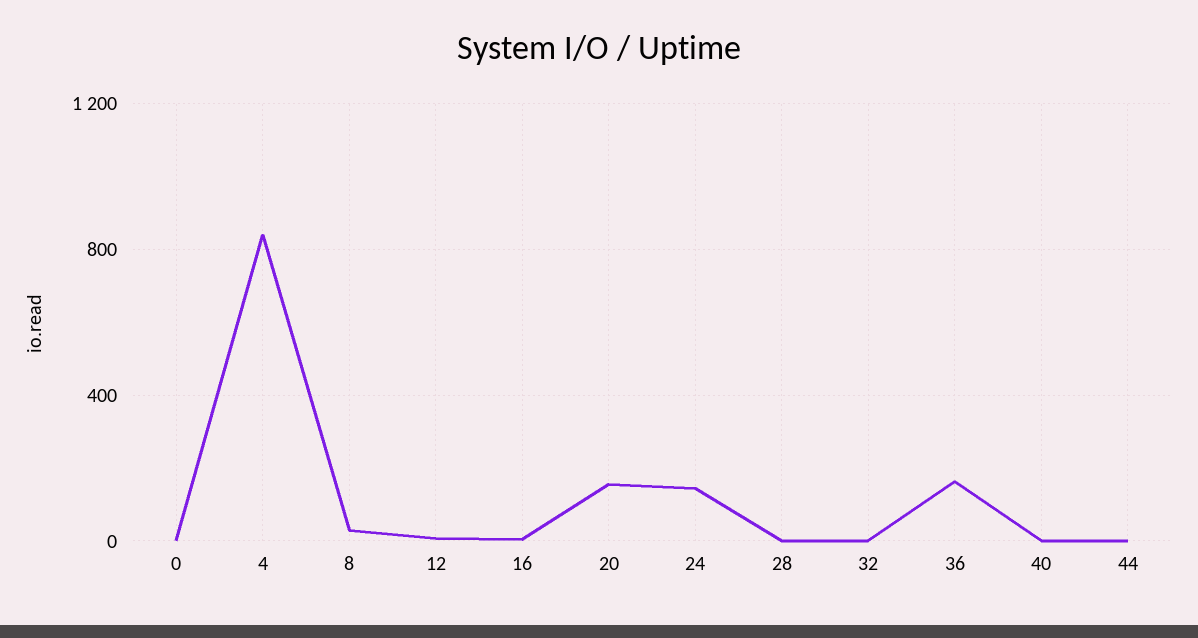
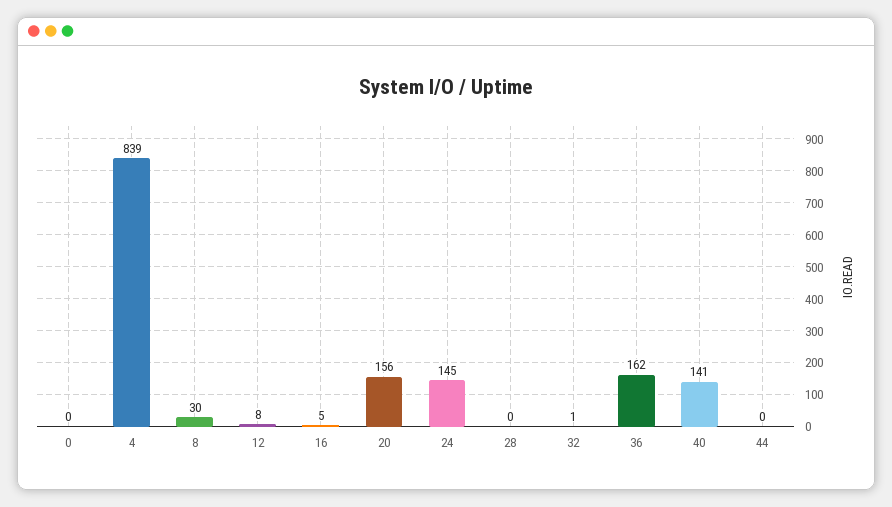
  {
    "0": 0,
    "4": 839,
    "8": 30,
    "12": 8,
    "16": 5,
    "20": 156,
    "24": 145,
    "28": 0,
    "32": 1,
    "36": 162,
-   "40": 0,
+   "40": 141,
    "44": 0
  }

